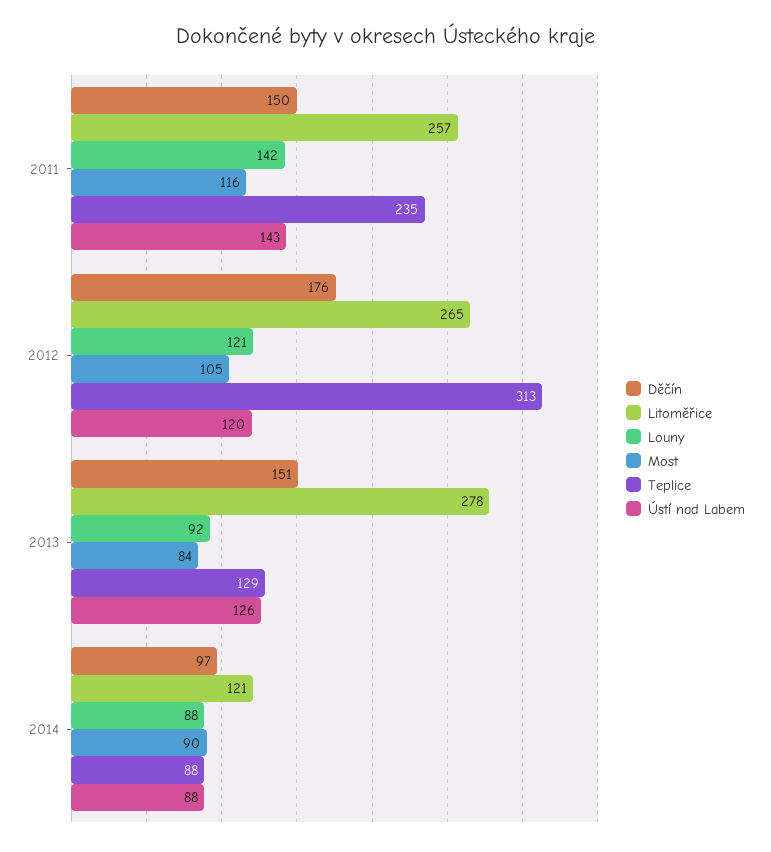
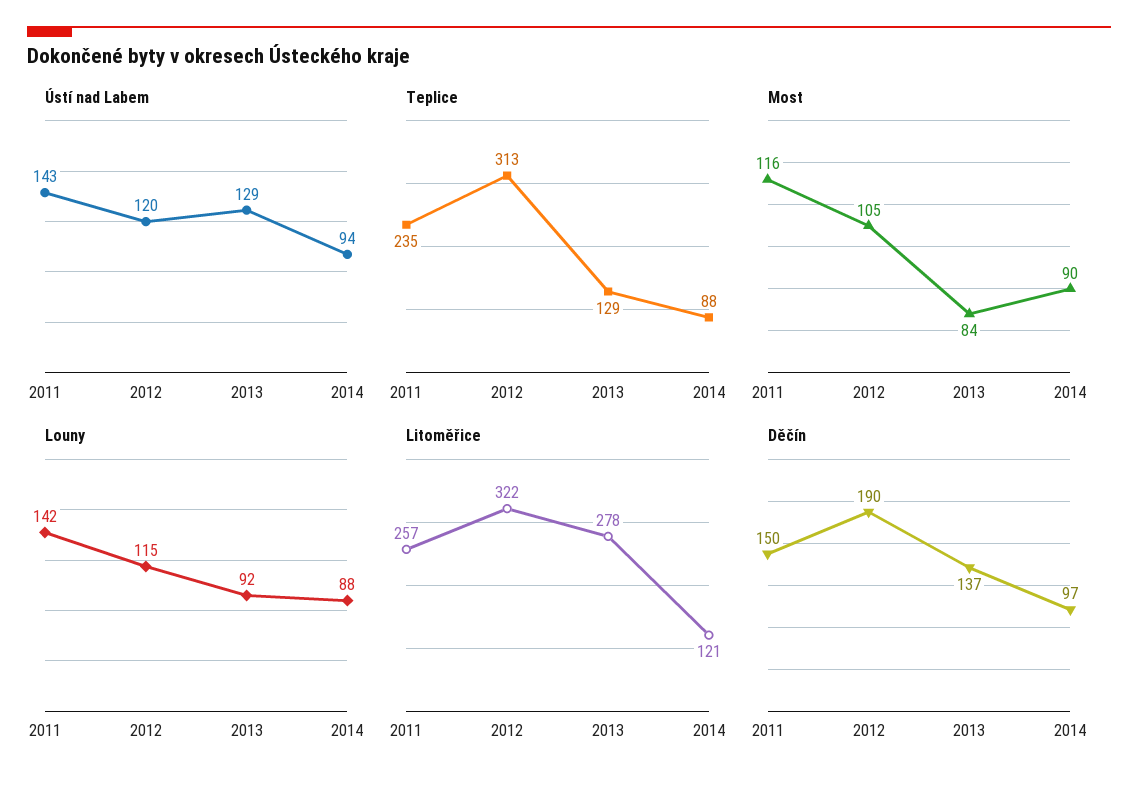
  {
    "Děčín": {
      "2011": 150,
-     "2012": 176,
+     "2012": 190,
-     "2013": 151,
+     "2013": 137,
      "2014": 97
    },
    "Litoměřice": {
      "2011": 257,
-     "2012": 265,
+     "2012": 322,
      "2013": 278,
      "2014": 121
    },
    "Louny": {
      "2011": 142,
-     "2012": 121,
+     "2012": 115,
      "2013": 92,
      "2014": 88
    },
    "Most": {
      "2011": 116,
      "2012": 105,
      "2013": 84,
      "2014": 90
    },
    "Teplice": {
      "2011": 235,
      "2012": 313,
      "2013": 129,
      "2014": 88
    },
    "Ústí nad Labem": {
      "2011": 143,
      "2012": 120,
-     "2013": 126,
+     "2013": 129,
-     "2014": 88
+     "2014": 94
    }
  }

